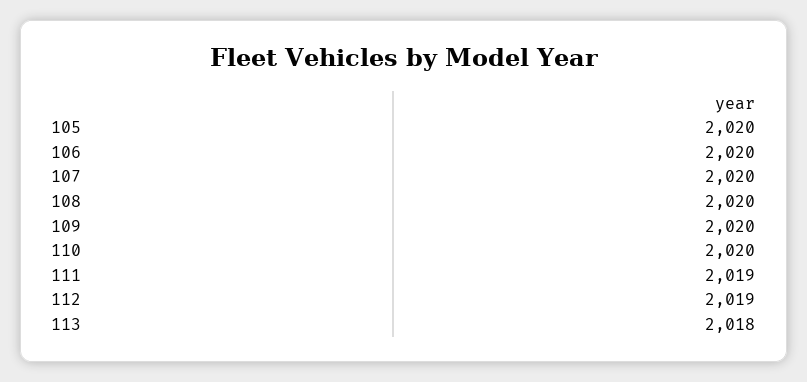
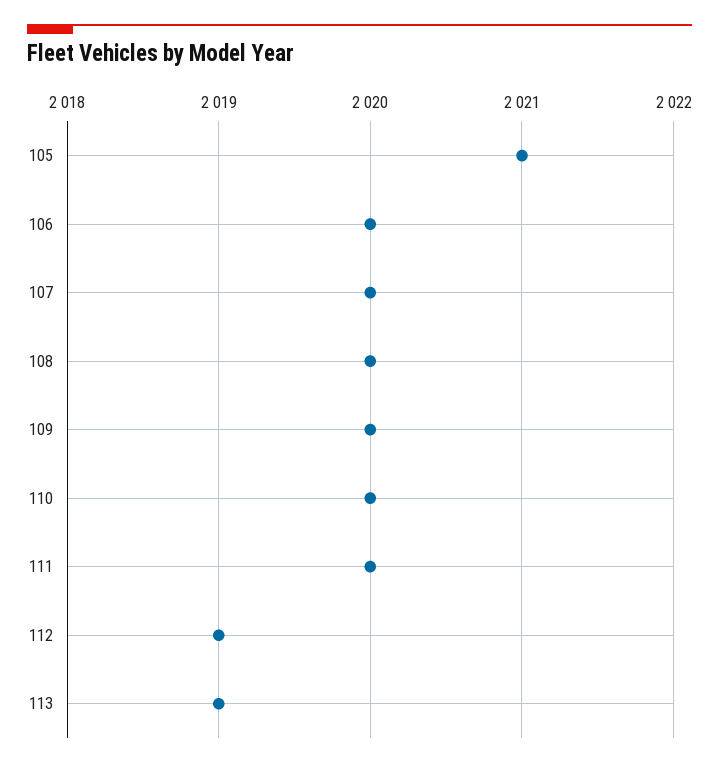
  {
-   "105": 2020,
+   "105": 2021,
    "106": 2020,
    "107": 2020,
    "108": 2020,
    "109": 2020,
    "110": 2020,
-   "111": 2019,
+   "111": 2020,
    "112": 2019,
-   "113": 2018
+   "113": 2019
  }

